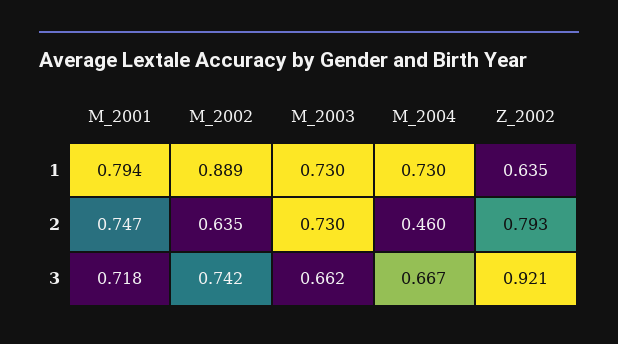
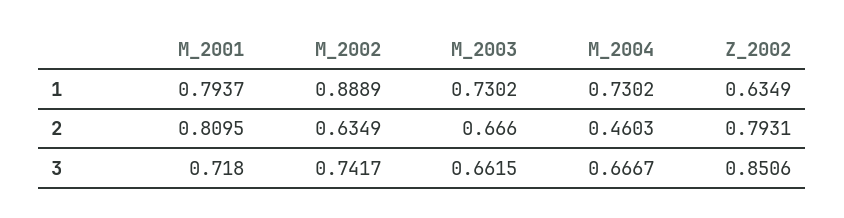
  {
    "M_2001": {
      "1": 0.7937,
-     "2": 0.747,
+     "2": 0.8095,
      "3": 0.718
    },
    "M_2002": {
      "1": 0.8889,
      "2": 0.6349,
      "3": 0.7417
    },
    "M_2003": {
      "1": 0.7302,
-     "2": 0.73,
+     "2": 0.666,
      "3": 0.6615
    },
    "M_2004": {
      "1": 0.7302,
      "2": 0.4603,
      "3": 0.6667
    },
    "Z_2002": {
      "1": 0.6349,
      "2": 0.7931,
-     "3": 0.921
+     "3": 0.8506
    }
  }

